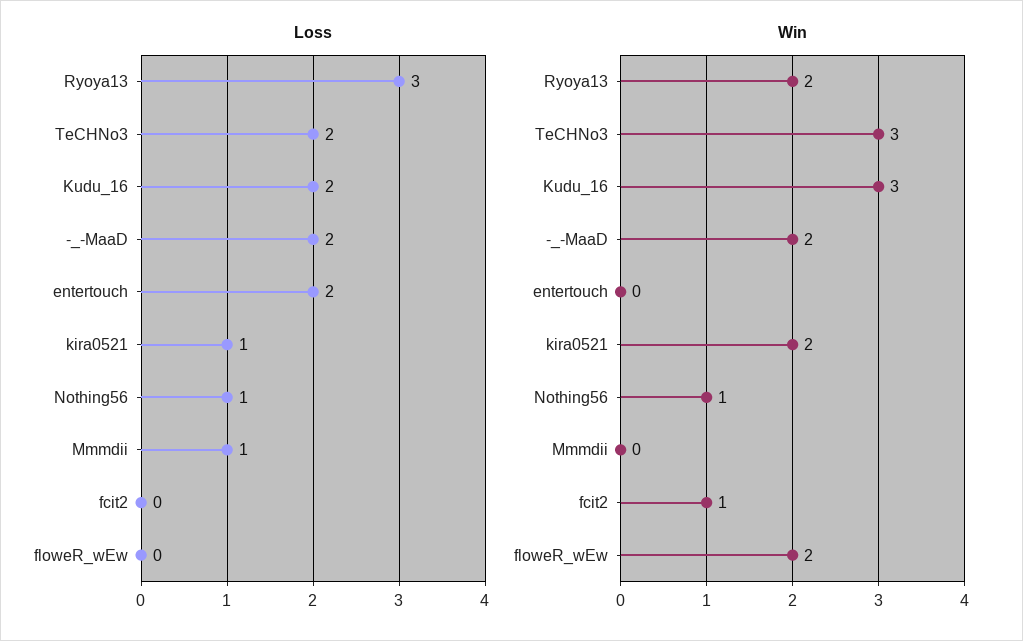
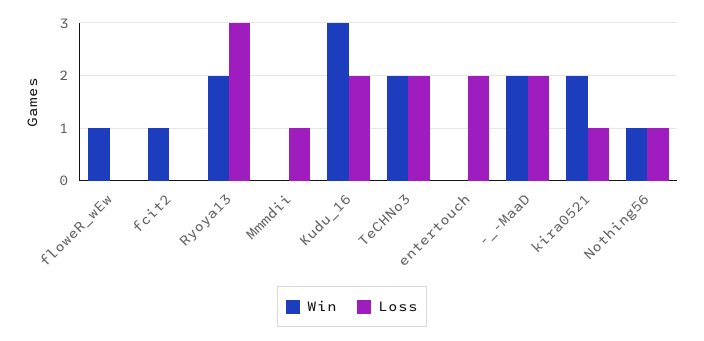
  {
    "Loss": {
      "Ryoya13": 3,
      "TeCHNo3": 2,
      "Kudu_16": 2,
      "-_-MaaD": 2,
      "entertouch": 2,
      "kira0521": 1,
      "Nothing56": 1,
      "Mmmdii": 1,
      "fcit2": 0,
      "floweR_wEw": 0
    },
    "Win": {
      "Ryoya13": 2,
-     "TeCHNo3": 3,
+     "TeCHNo3": 2,
      "Kudu_16": 3,
      "-_-MaaD": 2,
      "entertouch": 0,
      "kira0521": 2,
      "Nothing56": 1,
      "Mmmdii": 0,
      "fcit2": 1,
-     "floweR_wEw": 2
+     "floweR_wEw": 1
    }
  }

